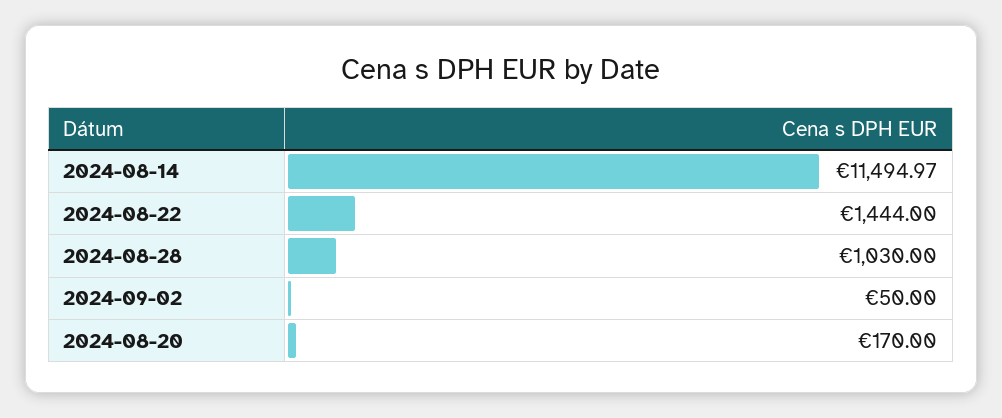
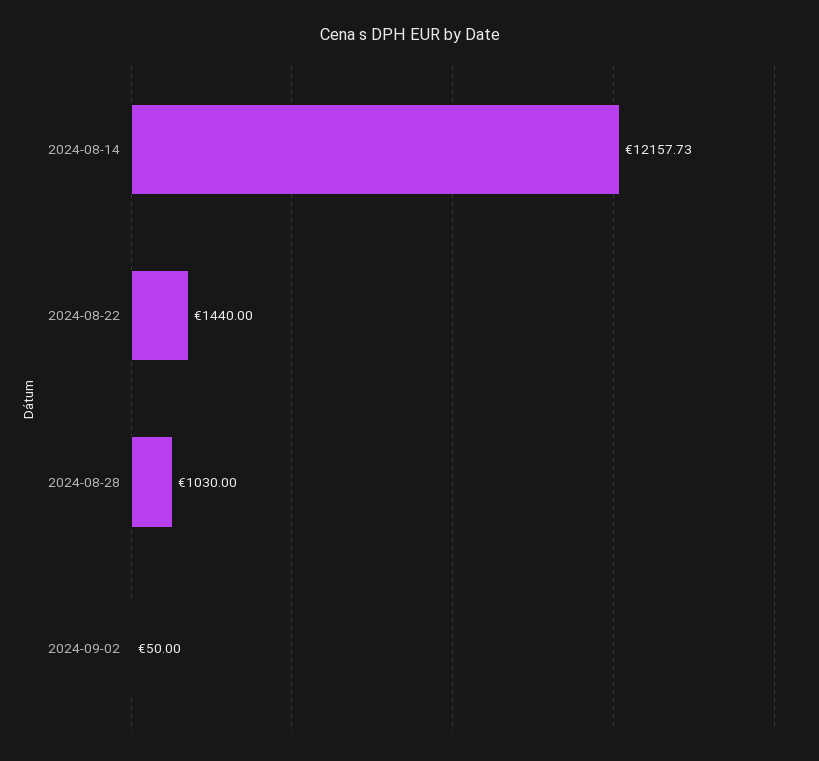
  {
-   "2024-08-14": 11494.97,
+   "2024-08-14": 12157.73,
-   "2024-08-22": 1444,
+   "2024-08-22": 1440,
    "2024-08-28": 1030,
-   "2024-09-02": 50,
+   "2024-09-02": 50
-   "2024-08-20": 170
  }

